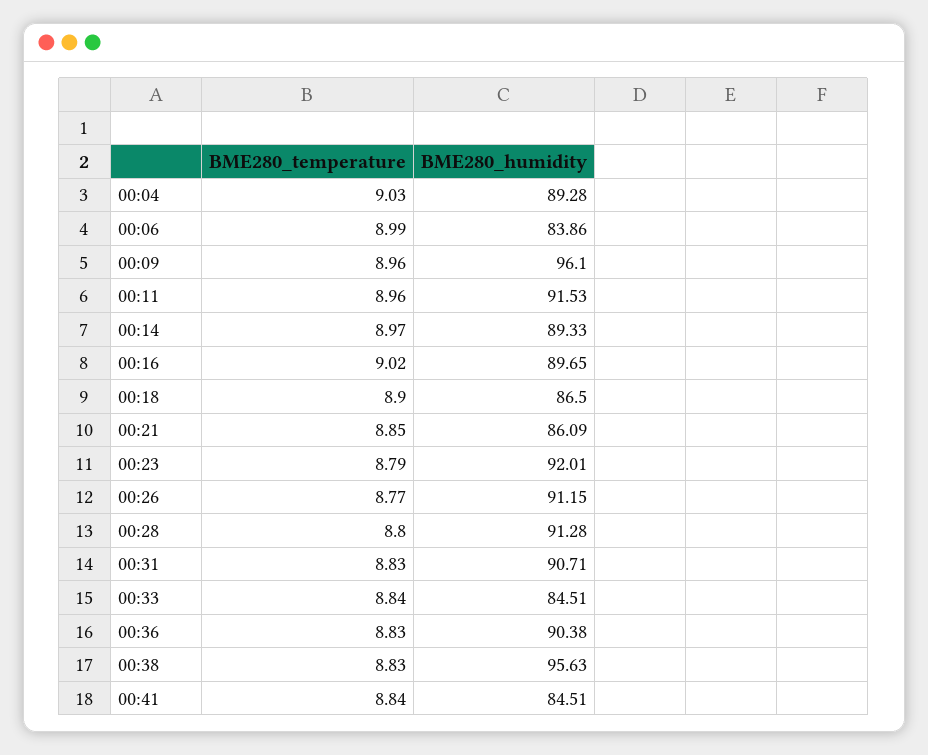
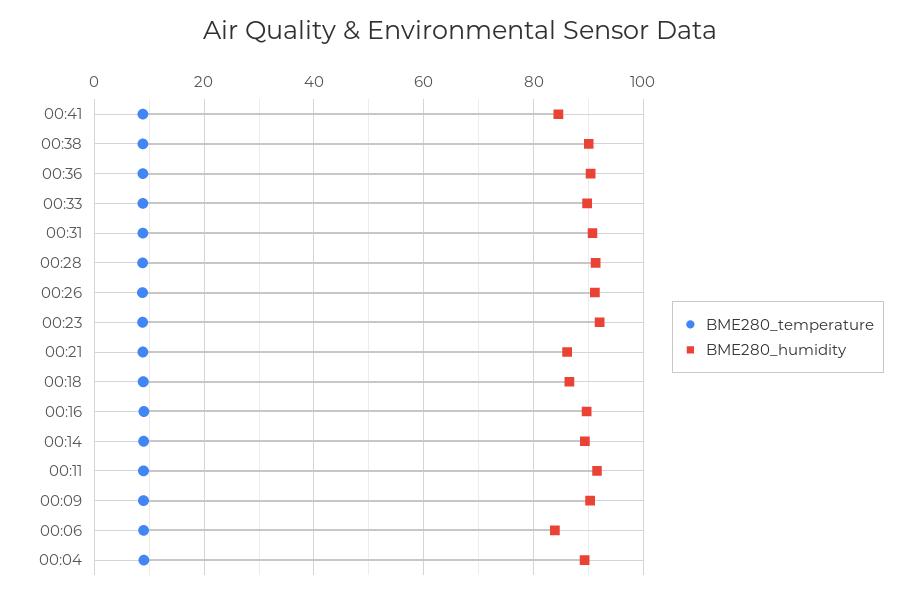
  {
    "BME280_temperature": {
      "00:04": 9.03,
      "00:06": 8.99,
      "00:09": 8.96,
      "00:11": 8.96,
      "00:14": 8.97,
      "00:16": 9.02,
      "00:18": 8.9,
      "00:21": 8.85,
      "00:23": 8.79,
      "00:26": 8.77,
      "00:28": 8.8,
      "00:31": 8.83,
      "00:33": 8.84,
      "00:36": 8.83,
      "00:38": 8.83,
      "00:41": 8.84
    },
    "BME280_humidity": {
      "00:04": 89.28,
      "00:06": 83.86,
-     "00:09": 96.1,
+     "00:09": 90,
      "00:11": 91.53,
      "00:14": 89.33,
      "00:16": 89.65,
      "00:18": 86.5,
      "00:21": 86.09,
      "00:23": 92.01,
      "00:26": 91.15,
      "00:28": 91.28,
      "00:31": 90.71,
-     "00:33": 84.51,
+     "00:33": 90,
      "00:36": 90.38,
-     "00:38": 95.63,
+     "00:38": 90,
      "00:41": 84.51
    }
  }

